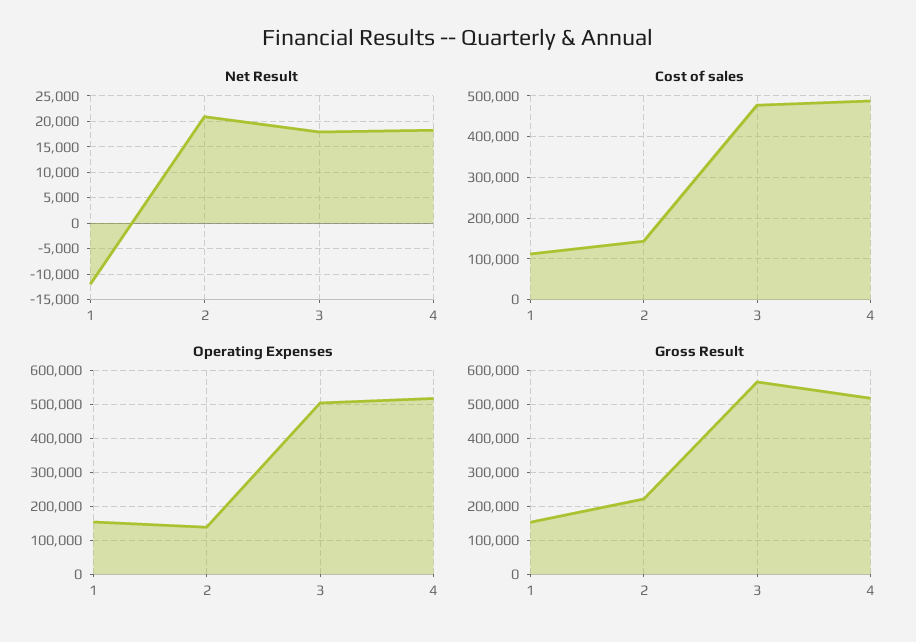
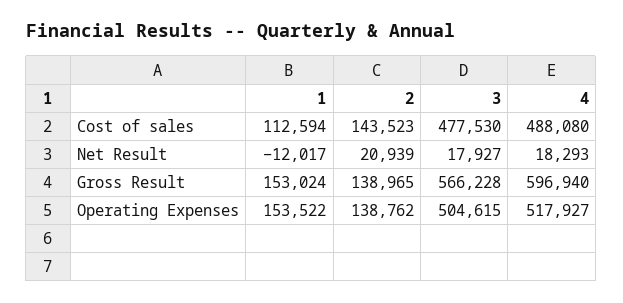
  {
    "Net Result": {
      "1": -12017,
      "2": 20939,
      "3": 17927,
      "4": 18293
    },
    "Cost of sales": {
      "1": 112594,
      "2": 143523,
      "3": 477530,
      "4": 488080
    },
    "Operating Expenses": {
      "1": 153522,
      "2": 138762,
      "3": 504615,
      "4": 517927
    },
    "Gross Result": {
      "1": 153024,
-     "2": 220000,
+     "2": 138965,
      "3": 566228,
-     "4": 520000
+     "4": 596940
    }
  }

